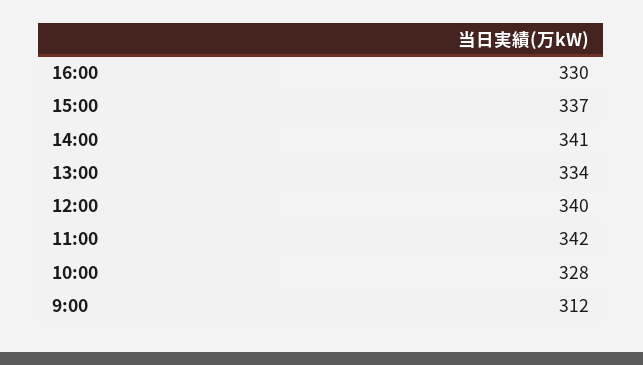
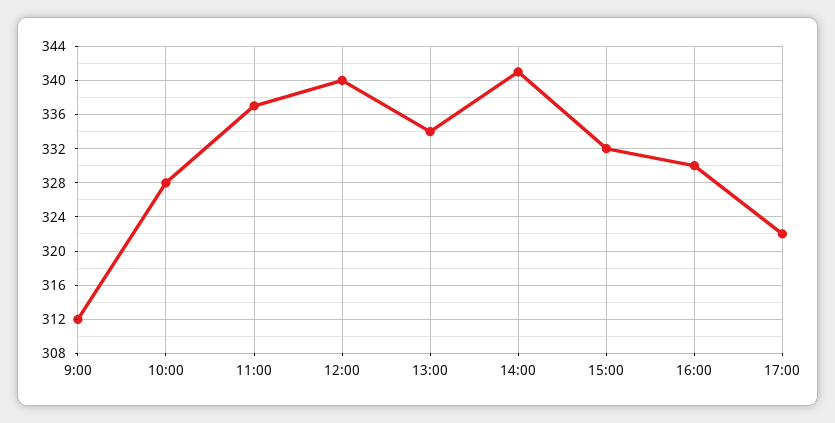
  {
    "16:00": 330,
-   "15:00": 337,
+   "15:00": 332,
    "14:00": 341,
    "13:00": 334,
    "12:00": 340,
-   "11:00": 342,
+   "11:00": 337,
    "10:00": 328,
-   "9:00": 312
+   "9:00": 312,
+   "17:00": 322
  }

